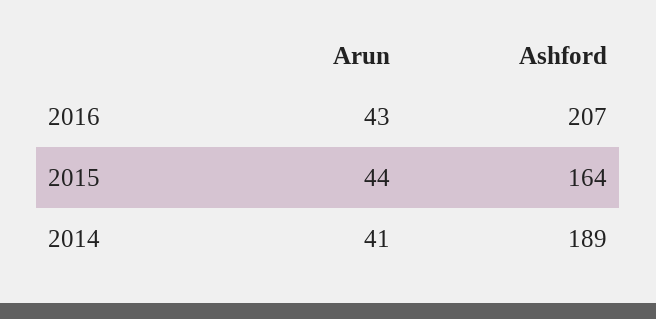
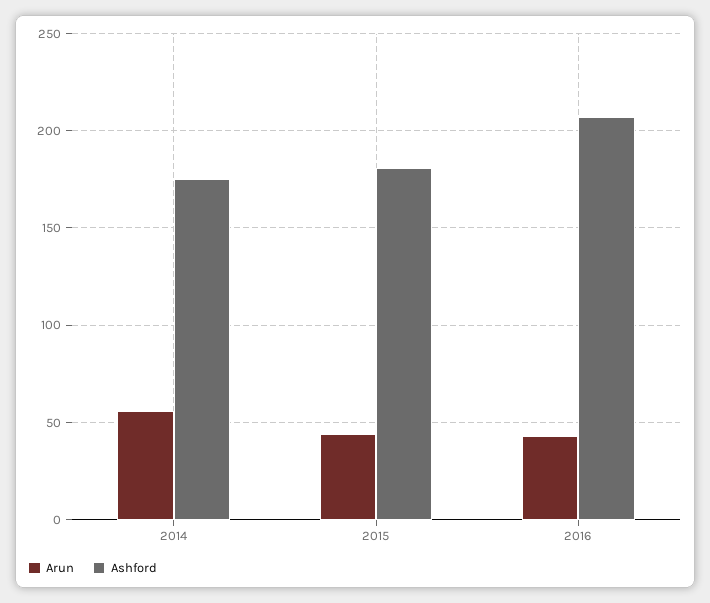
  {
    "Arun": {
      "2016": 43,
      "2015": 44,
-     "2014": 41
+     "2014": 55
    },
    "Ashford": {
      "2016": 207,
-     "2015": 164,
+     "2015": 180,
-     "2014": 189
+     "2014": 175
    }
  }

